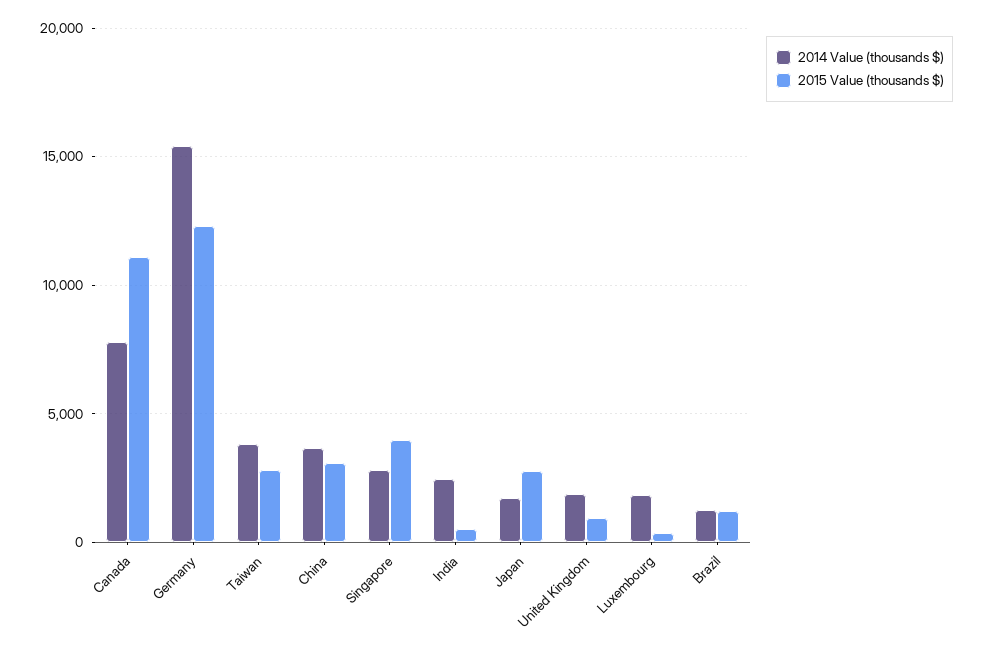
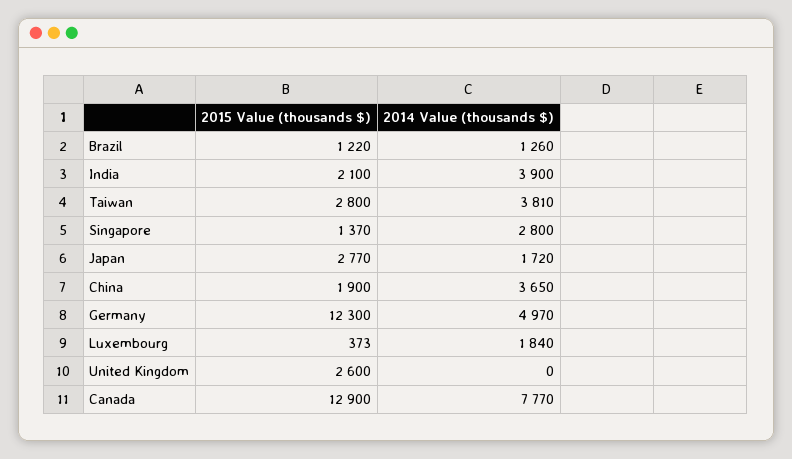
  {
    "2014 Value (thousands $)": {
      "Canada": 7770,
-     "Germany": 15500,
+     "Germany": 4970,
      "Taiwan": 3810,
      "China": 3650,
      "Singapore": 2800,
-     "India": 2500,
+     "India": 3900,
      "Japan": 1720,
-     "United Kingdom": 2000,
+     "United Kingdom": 0,
      "Luxembourg": 1840,
      "Brazil": 1260
    },
    "2015 Value (thousands $)": {
-     "Canada": 11000,
+     "Canada": 12900,
      "Germany": 12300,
      "Taiwan": 2800,
-     "China": 3000,
+     "China": 1900,
-     "Singapore": 4000,
+     "Singapore": 1370,
-     "India": 500,
+     "India": 2100,
      "Japan": 2770,
-     "United Kingdom": 1000,
+     "United Kingdom": 2600,
      "Luxembourg": 373,
      "Brazil": 1220
    }
  }

